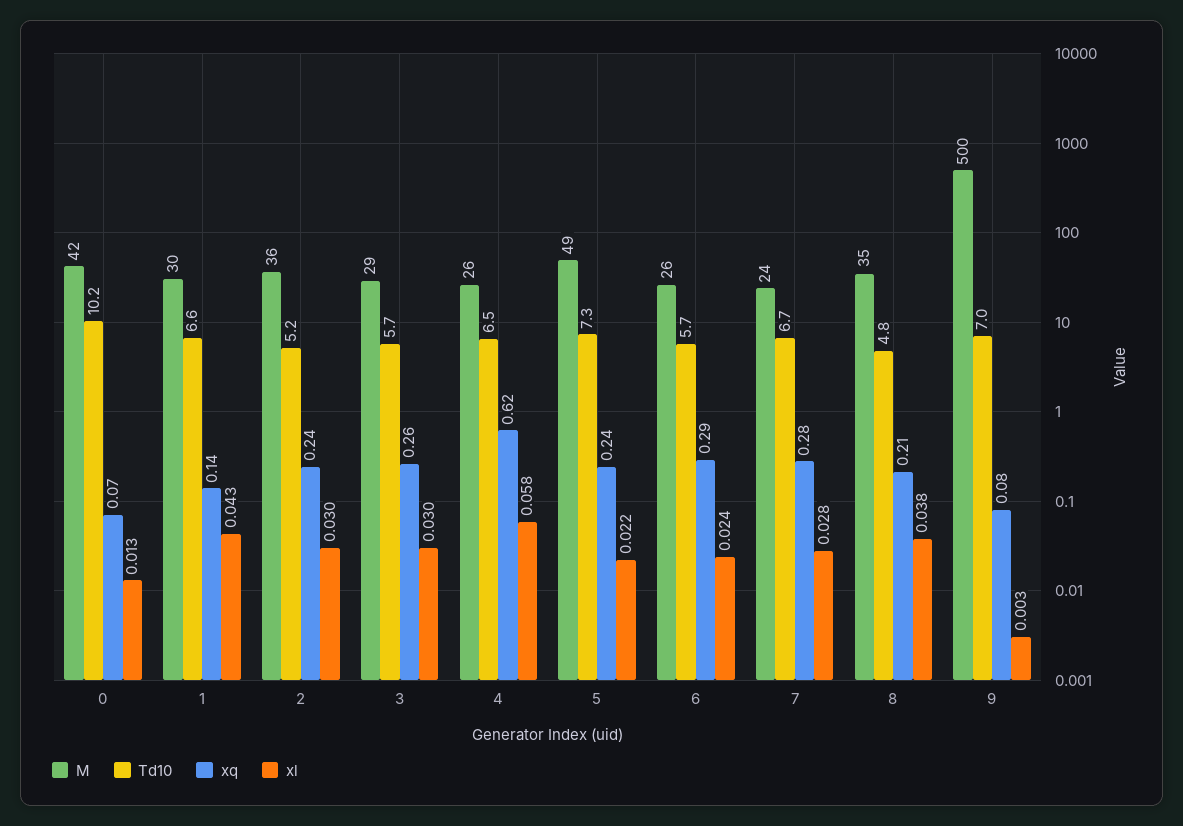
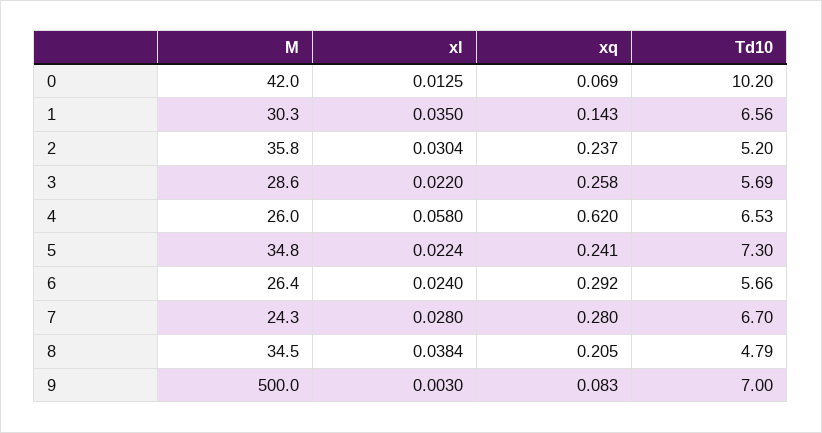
  {
    "M": {
      "0": 42,
      "1": 30.3,
      "2": 35.8,
      "3": 28.6,
      "4": 26,
-     "5": 49,
+     "5": 34.8,
      "6": 26.4,
      "7": 24.3,
      "8": 34.5,
      "9": 500
    },
    "Td10": {
      "0": 10.2,
      "1": 6.56,
      "2": 5.2,
      "3": 5.69,
      "4": 6.53,
      "5": 7.3,
      "6": 5.66,
      "7": 6.7,
      "8": 4.79,
      "9": 7
    },
    "xq": {
      "0": 0.069,
      "1": 0.143,
      "2": 0.237,
      "3": 0.258,
      "4": 0.62,
      "5": 0.241,
      "6": 0.292,
      "7": 0.28,
      "8": 0.205,
      "9": 0.083
    },
    "xl": {
      "0": 0.0125,
-     "1": 0.043,
+     "1": 0.035,
      "2": 0.0304,
-     "3": 0.03,
+     "3": 0.022,
      "4": 0.058,
      "5": 0.0224,
      "6": 0.024,
      "7": 0.028,
      "8": 0.0384,
      "9": 0.003
    }
  }

